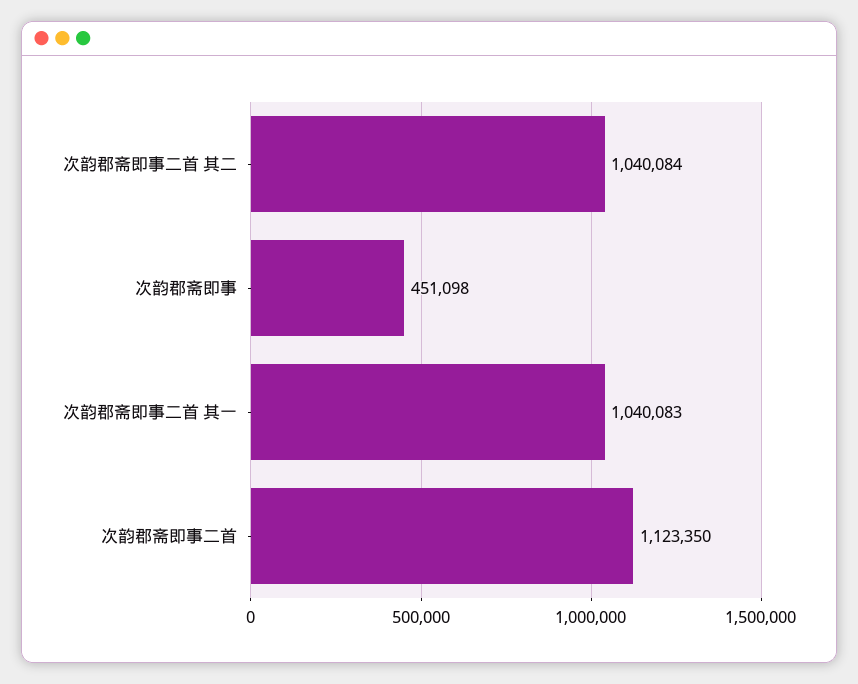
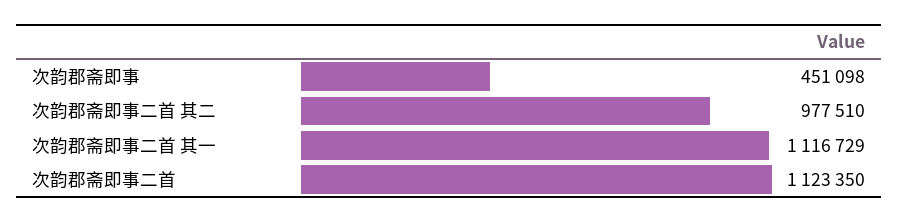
  {
-   "次韵郡斋即事二首 其二": 1040084,
+   "次韵郡斋即事二首 其二": 977510,
    "次韵郡斋即事": 451098,
-   "次韵郡斋即事二首 其一": 1040083,
+   "次韵郡斋即事二首 其一": 1116729,
    "次韵郡斋即事二首": 1123350
  }

